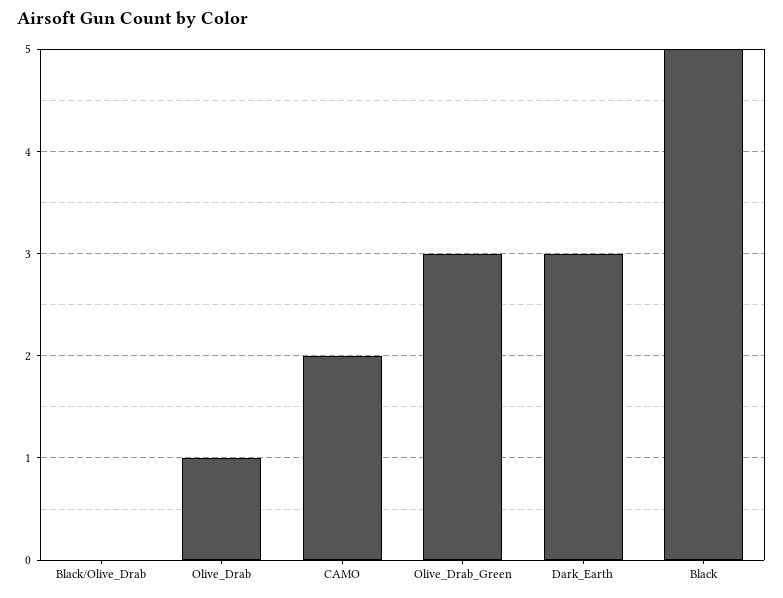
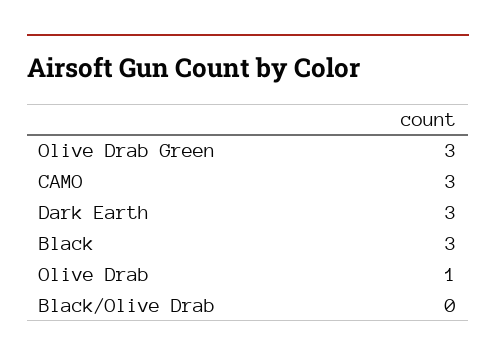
  {
    "Black/Olive_Drab": 0,
    "Olive_Drab": 1,
-   "CAMO": 2,
+   "CAMO": 3,
    "Olive_Drab_Green": 3,
    "Dark_Earth": 3,
-   "Black": 5
+   "Black": 3
  }

